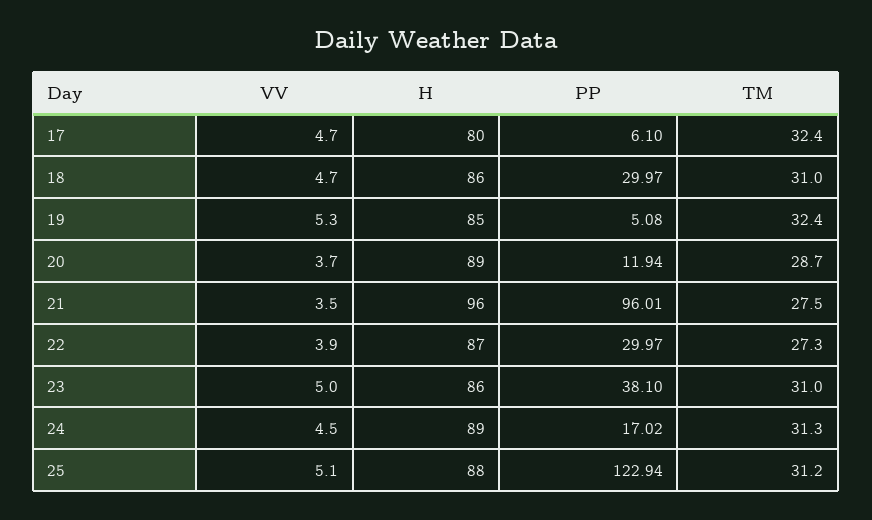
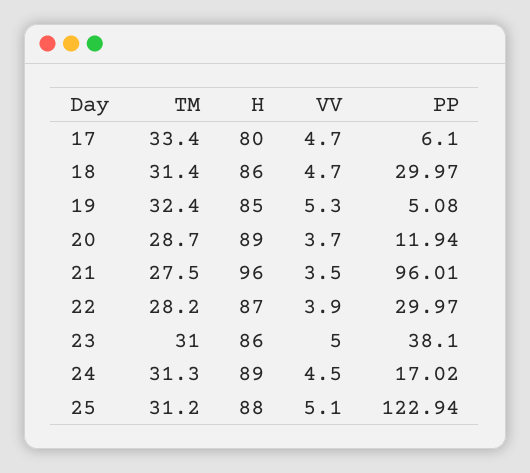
  {
    "VV": {
      "17": 4.7,
      "18": 4.7,
      "19": 5.3,
      "20": 3.7,
      "21": 3.5,
      "22": 3.9,
      "23": 5,
      "24": 4.5,
      "25": 5.1
    },
    "H": {
      "17": 80,
      "18": 86,
      "19": 85,
      "20": 89,
      "21": 96,
      "22": 87,
      "23": 86,
      "24": 89,
      "25": 88
    },
    "PP": {
      "17": 6.1,
      "18": 29.97,
      "19": 5.08,
      "20": 11.94,
      "21": 96.01,
      "22": 29.97,
      "23": 38.1,
      "24": 17.02,
      "25": 122.94
    },
    "TM": {
-     "17": 32.4,
+     "17": 33.4,
-     "18": 31,
+     "18": 31.4,
      "19": 32.4,
      "20": 28.7,
      "21": 27.5,
-     "22": 27.3,
+     "22": 28.2,
      "23": 31,
      "24": 31.3,
      "25": 31.2
    }
  }

